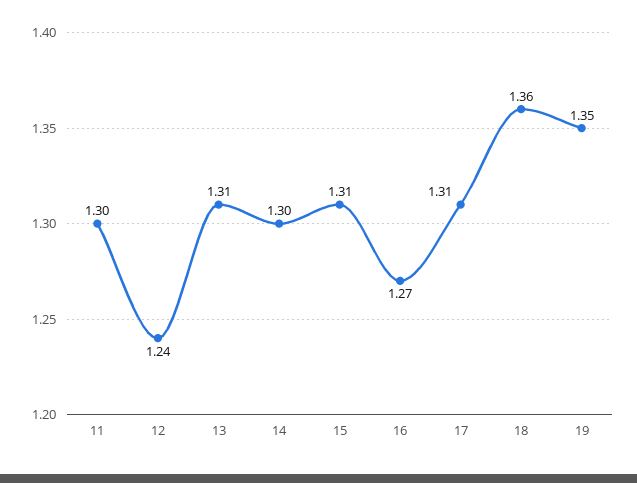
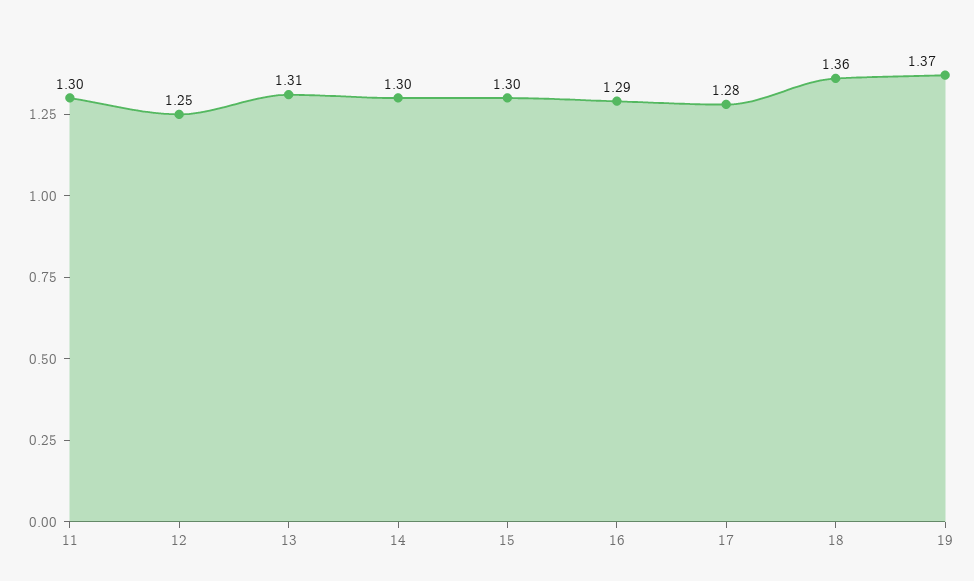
  {
    "11": 1.3,
-   "12": 1.24,
+   "12": 1.25,
    "13": 1.31,
    "14": 1.3,
-   "15": 1.31,
+   "15": 1.3,
-   "16": 1.27,
+   "16": 1.29,
-   "17": 1.31,
+   "17": 1.28,
    "18": 1.36,
-   "19": 1.35
+   "19": 1.37
  }

